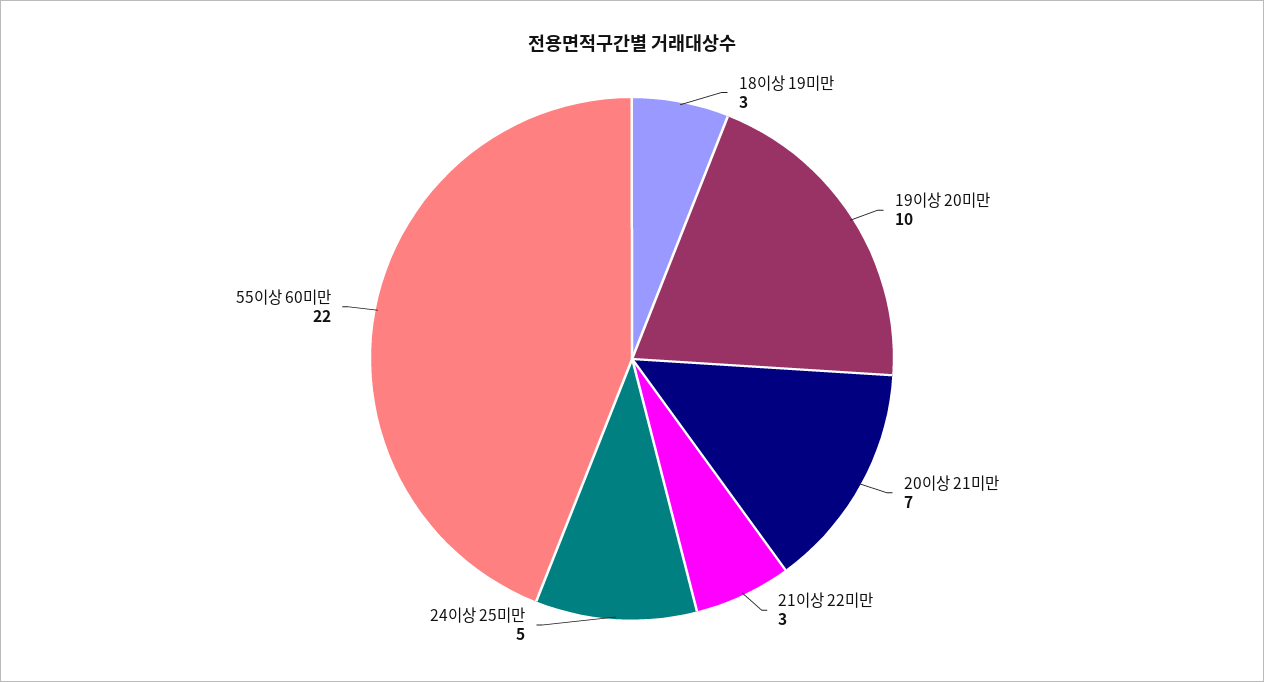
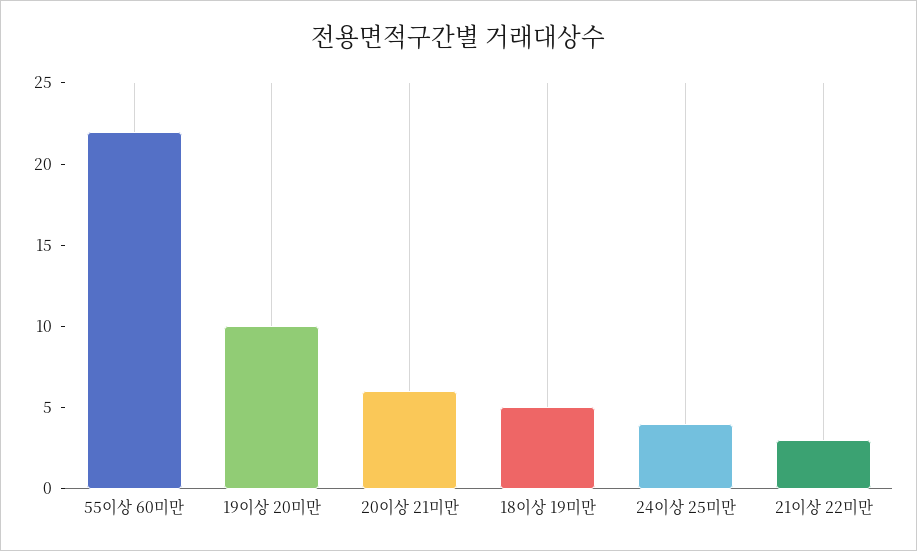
  {
-   "18이상 19미만": 3,
+   "18이상 19미만": 5,
    "19이상 20미만": 10,
-   "20이상 21미만": 7,
+   "20이상 21미만": 6,
    "21이상 22미만": 3,
-   "24이상 25미만": 5,
+   "24이상 25미만": 4,
    "55이상 60미만": 22
  }

